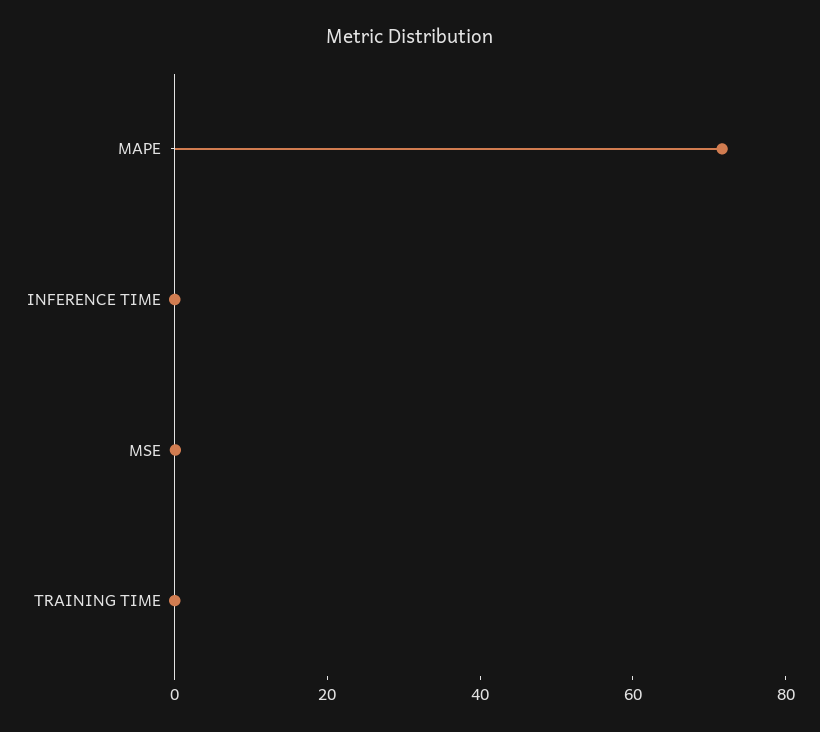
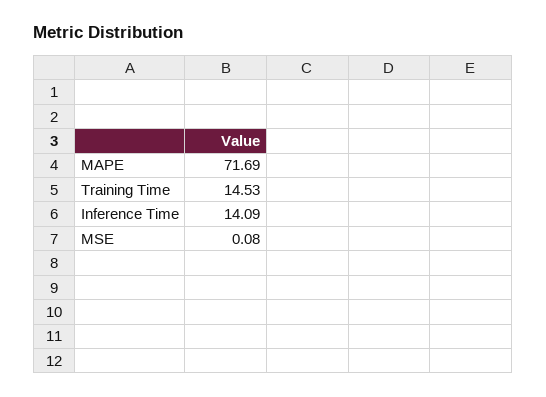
  {
    "MAPE": 71.69,
-   "INFERENCE TIME": 0,
+   "INFERENCE TIME": 14.09,
    "MSE": 0.08,
-   "TRAINING TIME": 0
+   "TRAINING TIME": 14.53
  }

